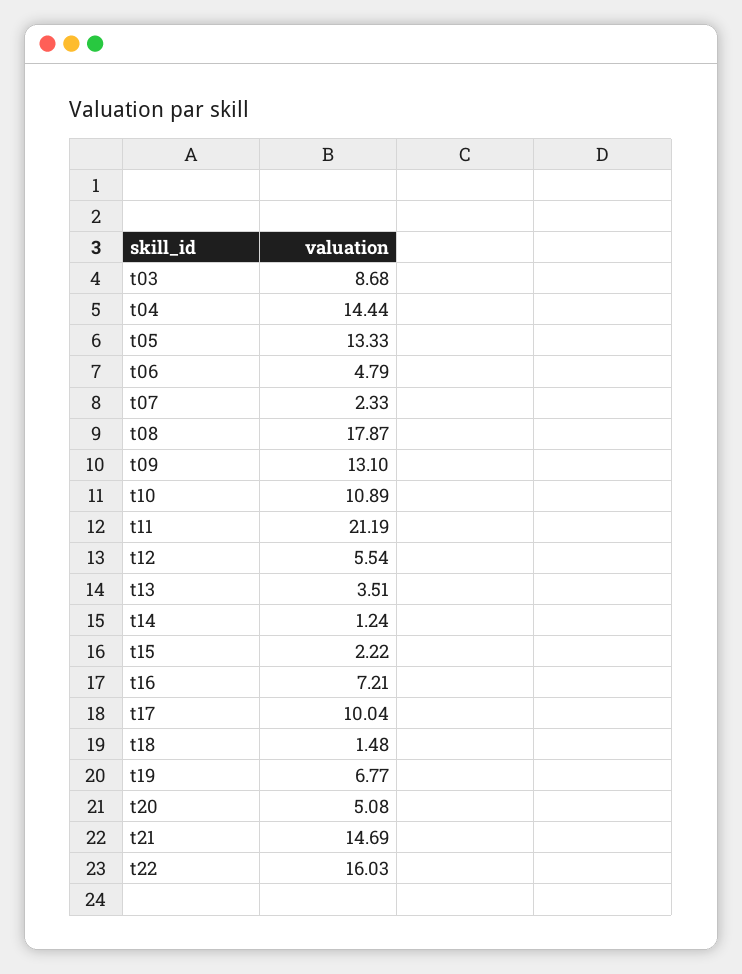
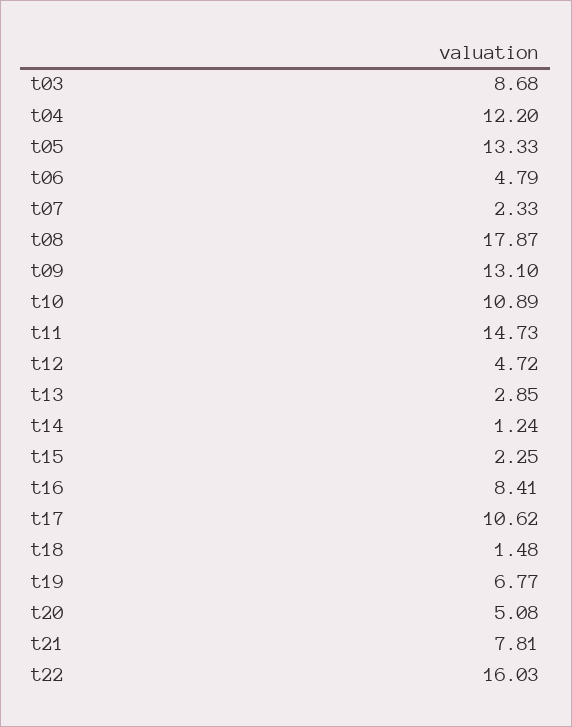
  {
    "t03": 8.68,
-   "t04": 14.44,
+   "t04": 12.2,
    "t05": 13.33,
    "t06": 4.79,
    "t07": 2.33,
    "t08": 17.87,
    "t09": 13.1,
    "t10": 10.89,
-   "t11": 21.19,
+   "t11": 14.73,
-   "t12": 5.54,
+   "t12": 4.72,
-   "t13": 3.51,
+   "t13": 2.85,
    "t14": 1.24,
-   "t15": 2.22,
+   "t15": 2.25,
-   "t16": 7.21,
+   "t16": 8.41,
-   "t17": 10.04,
+   "t17": 10.62,
    "t18": 1.48,
    "t19": 6.77,
    "t20": 5.08,
-   "t21": 14.69,
+   "t21": 7.81,
    "t22": 16.03
  }

